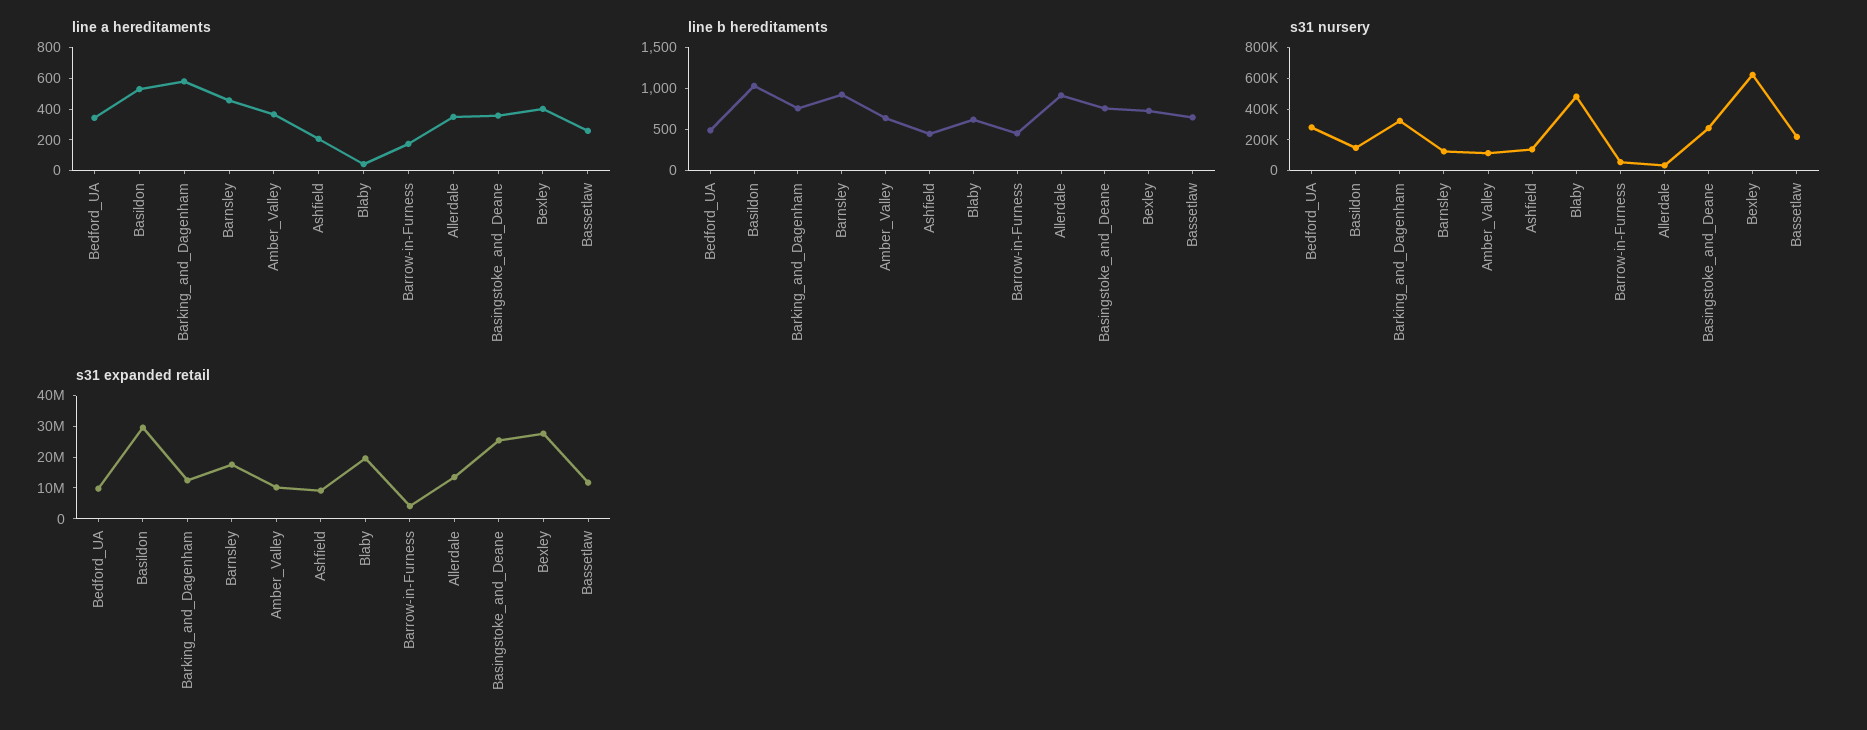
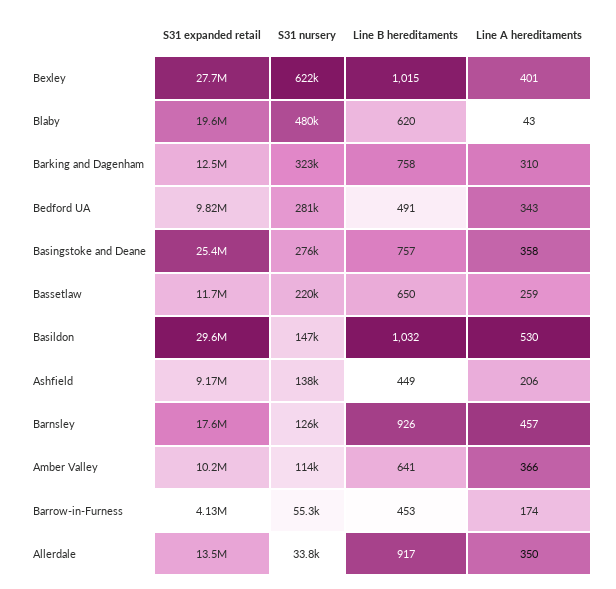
  {
    "line a hereditaments": {
      "Bedford_UA": 343,
      "Basildon": 530,
-     "Barking_and_Dagenham": 600,
+     "Barking_and_Dagenham": 310,
      "Barnsley": 457,
      "Amber_Valley": 366,
      "Ashfield": 206,
      "Blaby": 43,
      "Barrow-in-Furness": 174,
      "Allerdale": 350,
      "Basingstoke_and_Deane": 358,
      "Bexley": 401,
      "Bassetlaw": 259
    },
    "line b hereditaments": {
      "Bedford_UA": 491,
      "Basildon": 1032,
      "Barking_and_Dagenham": 758,
      "Barnsley": 926,
      "Amber_Valley": 641,
      "Ashfield": 449,
      "Blaby": 620,
      "Barrow-in-Furness": 453,
      "Allerdale": 917,
      "Basingstoke_and_Deane": 757,
-     "Bexley": 700,
+     "Bexley": 1015,
      "Bassetlaw": 650
    },
    "s31 nursery": {
      "Bedford_UA": 281000,
      "Basildon": 147000,
      "Barking_and_Dagenham": 323000,
      "Barnsley": 126000,
      "Amber_Valley": 114000,
      "Ashfield": 138000,
      "Blaby": 480000,
      "Barrow-in-Furness": 55300,
      "Allerdale": 33800,
      "Basingstoke_and_Deane": 276000,
      "Bexley": 622000,
      "Bassetlaw": 220000
    },
    "s31 expanded retail": {
      "Bedford_UA": 9820000,
      "Basildon": 29600000,
      "Barking_and_Dagenham": 12500000,
      "Barnsley": 17600000,
      "Amber_Valley": 10200000,
      "Ashfield": 9170000,
      "Blaby": 19600000,
      "Barrow-in-Furness": 4130000,
      "Allerdale": 13500000,
      "Basingstoke_and_Deane": 25400000,
      "Bexley": 27700000,
      "Bassetlaw": 11700000
    }
  }

